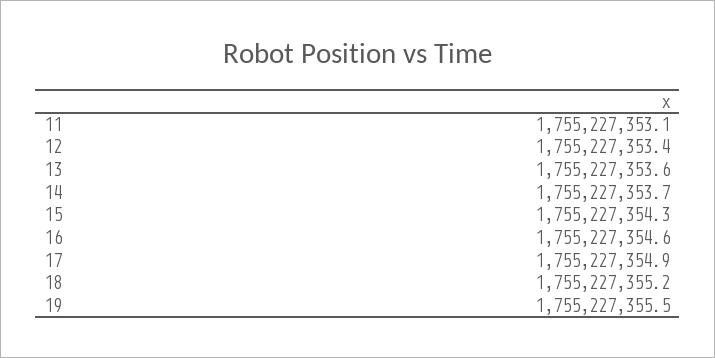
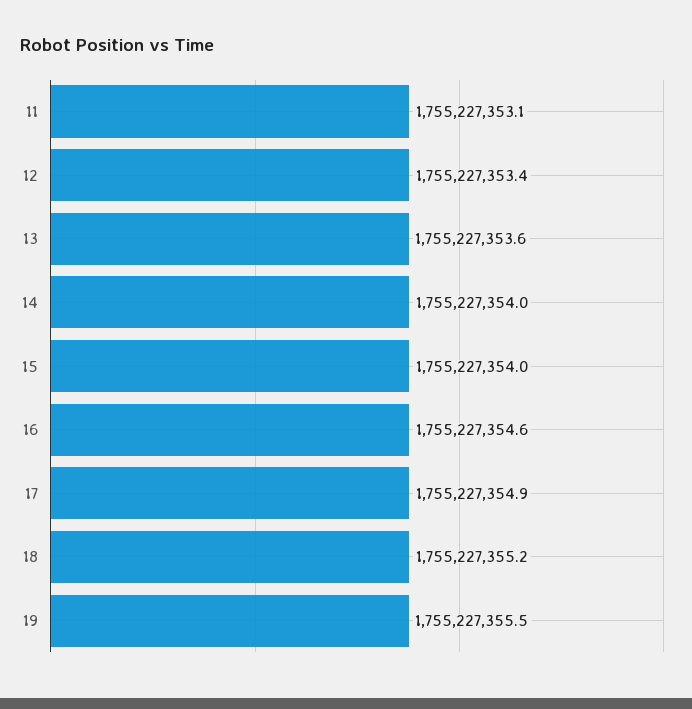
  {
    "11": 1755227353.1,
    "12": 1755227353.4,
    "13": 1755227353.6,
-   "14": 1755227353.7,
+   "14": 1755227354,
-   "15": 1755227354.3,
+   "15": 1755227354,
    "16": 1755227354.6,
    "17": 1755227354.9,
    "18": 1755227355.2,
    "19": 1755227355.5
  }

